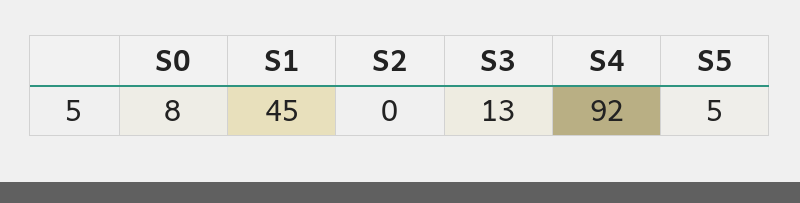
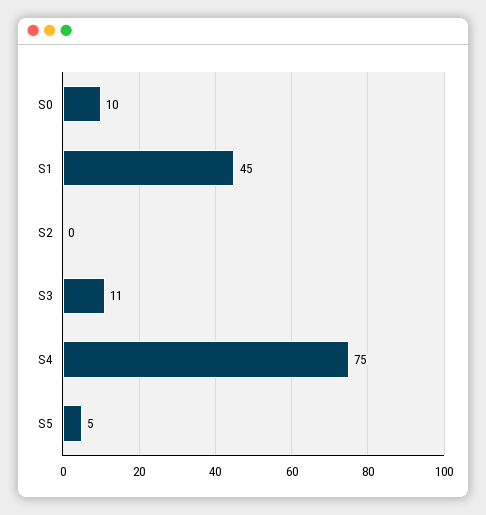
  {
-   "S0": 8,
+   "S0": 10,
    "S1": 45,
    "S2": 0,
-   "S3": 13,
+   "S3": 11,
-   "S4": 92,
+   "S4": 75,
    "S5": 5
  }

